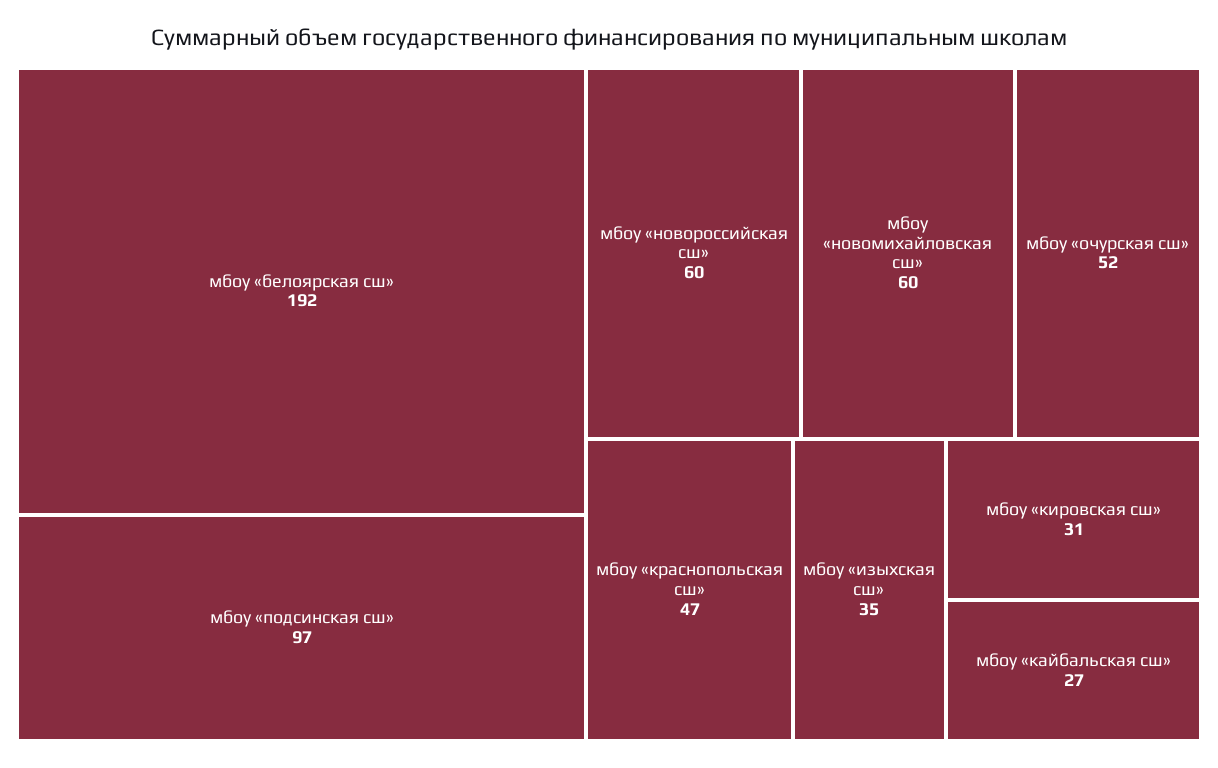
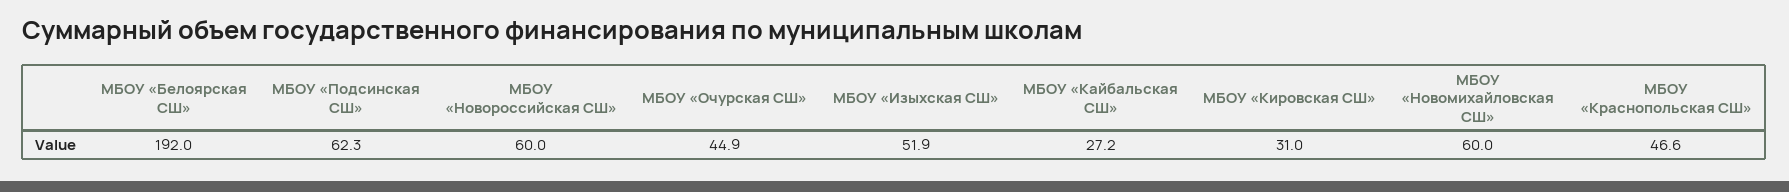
  {
    "мбоу «белоярская сш»": 192,
-   "мбоу «подсинская сш»": 97,
+   "мбоу «подсинская сш»": 62.3,
    "мбоу «новороссийская сш»": 60,
    "мбоу «новомихайловская сш»": 60,
-   "мбоу «очурская сш»": 52,
+   "мбоу «очурская сш»": 44.9,
    "мбоу «краснопольская сш»": 46.6,
-   "мбоу «изыхская сш»": 35,
+   "мбоу «изыхская сш»": 51.9,
    "мбоу «кировская сш»": 31,
    "мбоу «кайбальская сш»": 27.2
  }

